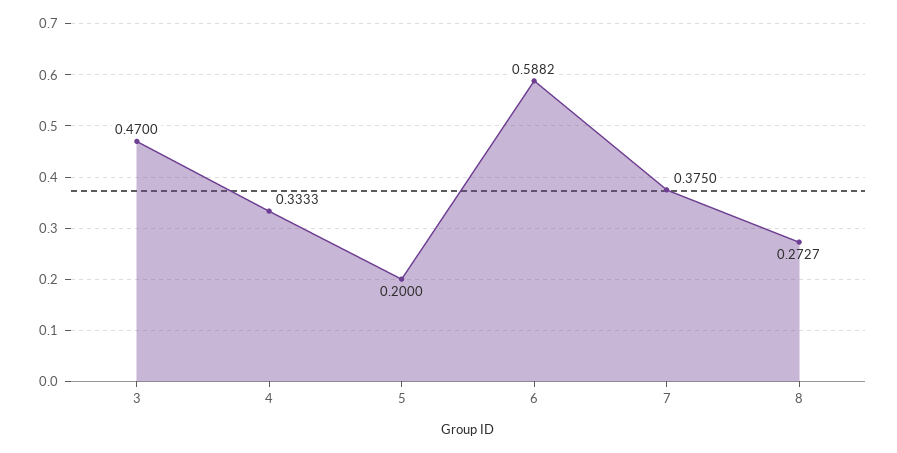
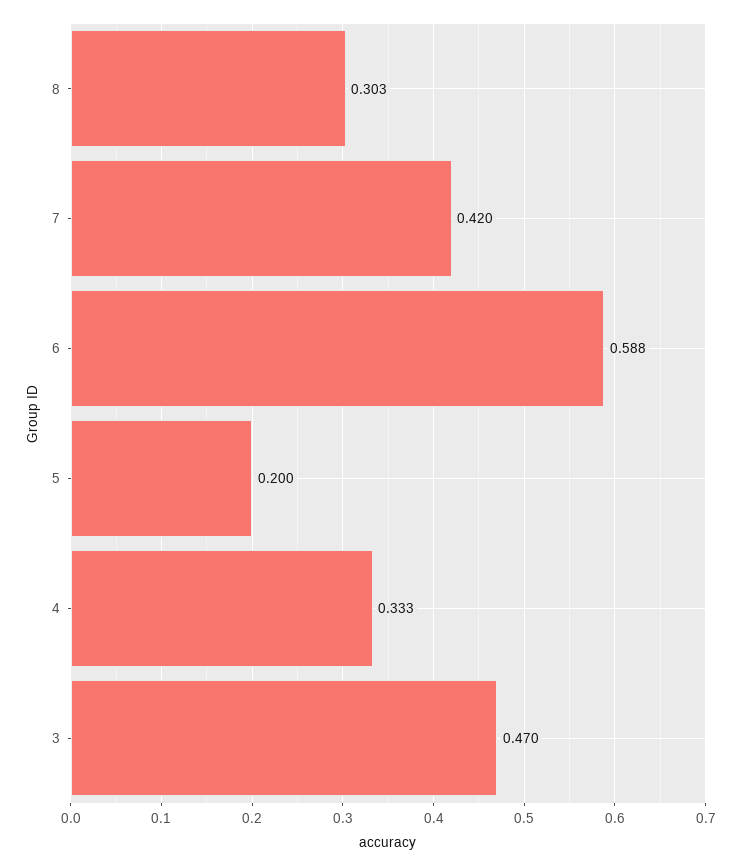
  {
    "3": 0.47,
    "4": 0.3333,
    "5": 0.2,
    "6": 0.5882,
-   "7": 0.375,
+   "7": 0.42,
-   "8": 0.2727
+   "8": 0.303
  }

